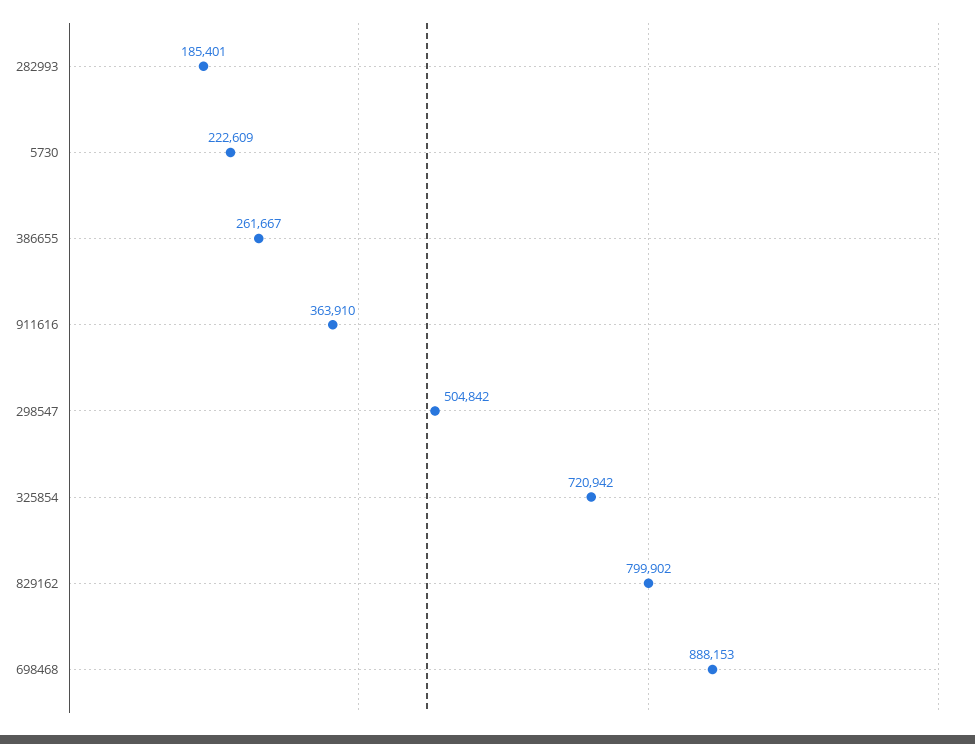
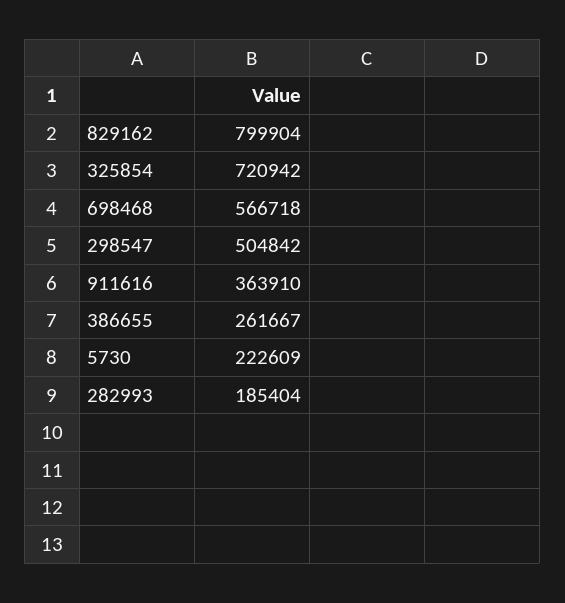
  {
-   "282993": 185401,
+   "282993": 185404,
    "5730": 222609,
    "386655": 261667,
    "911616": 363910,
    "298547": 504842,
    "325854": 720942,
-   "829162": 799902,
+   "829162": 799904,
-   "698468": 888153
+   "698468": 566718
  }

